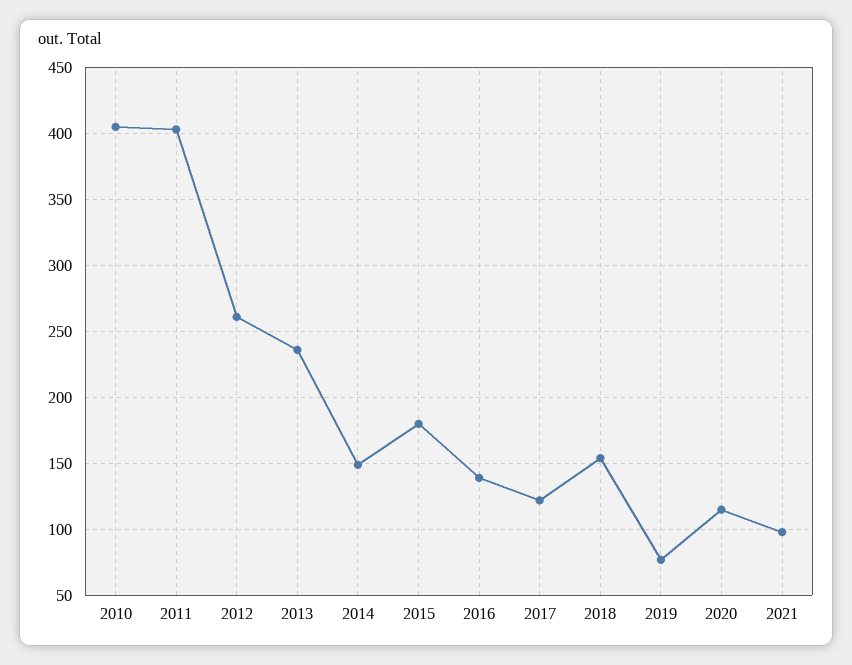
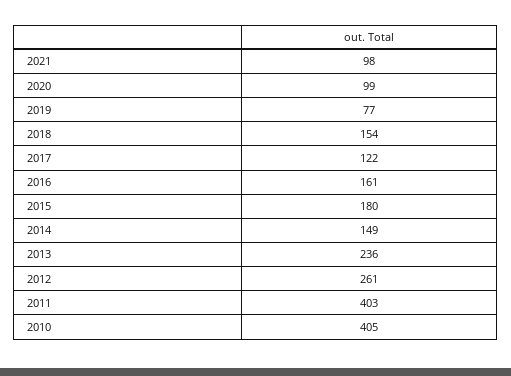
  {
    "2010": 405,
    "2011": 403,
    "2012": 261,
    "2013": 236,
    "2014": 149,
    "2015": 180,
-   "2016": 140,
+   "2016": 161,
    "2017": 122,
    "2018": 154,
    "2019": 77,
-   "2020": 115,
+   "2020": 99,
    "2021": 98
  }

